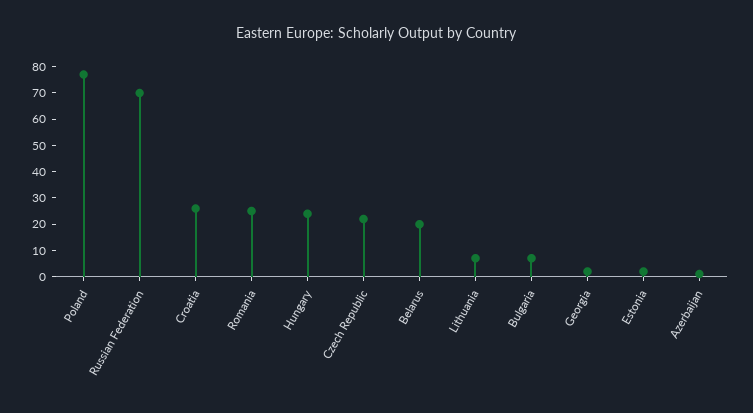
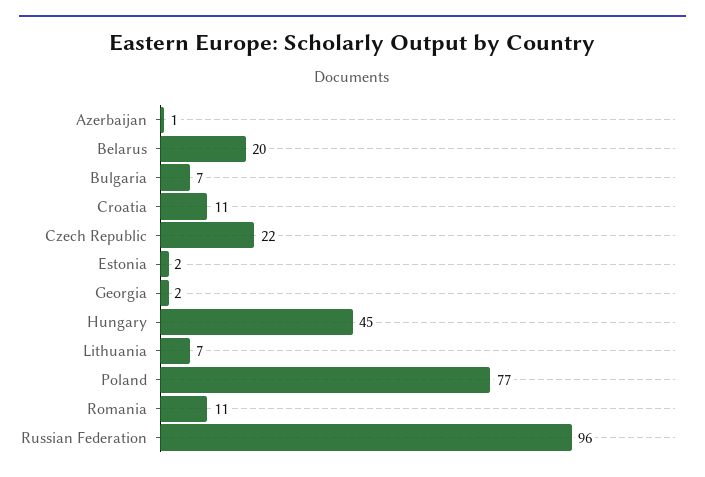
  {
    "Poland": 77,
-   "Russian Federation": 70,
+   "Russian Federation": 96,
-   "Croatia": 25,
+   "Croatia": 11,
-   "Romania": 25,
+   "Romania": 11,
-   "Hungary": 25,
+   "Hungary": 45,
    "Czech Republic": 22,
    "Belarus": 20,
    "Lithuania": 7,
    "Bulgaria": 7,
    "Georgia": 2,
    "Estonia": 2,
    "Azerbaijan": 1
  }

